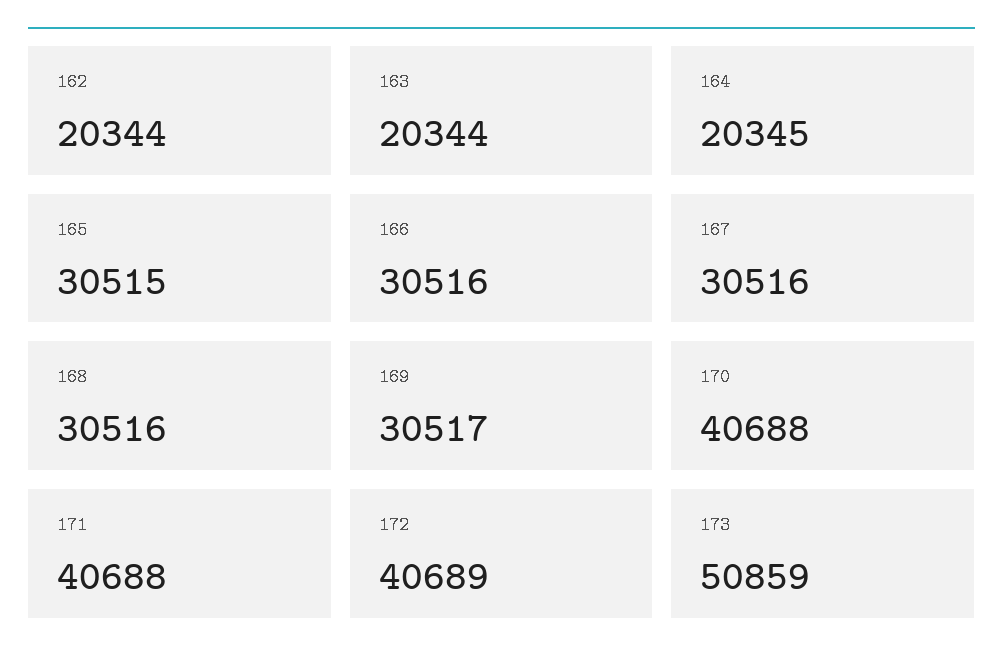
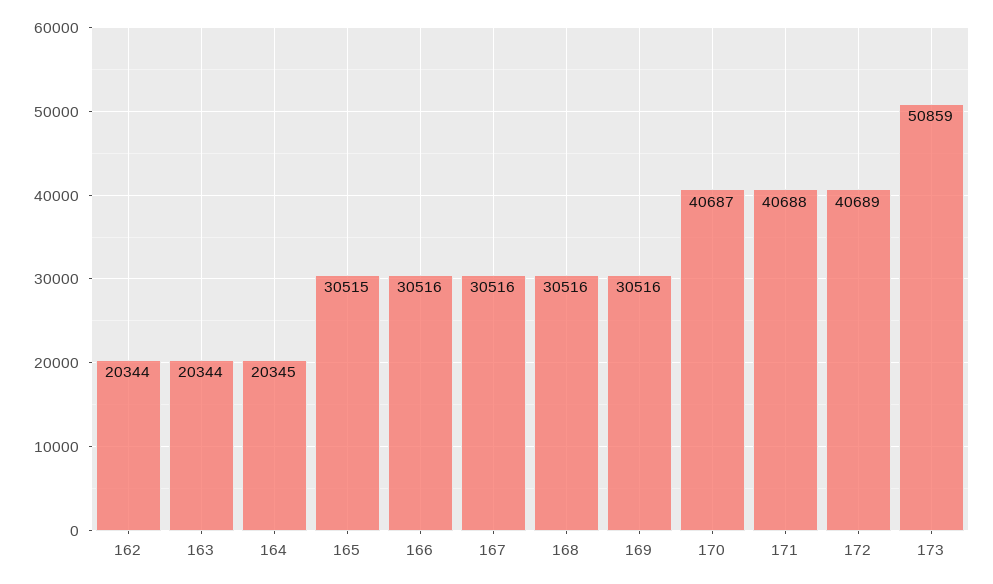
  {
    "162": 20344,
    "163": 20344,
    "164": 20345,
    "165": 30515,
    "166": 30516,
    "167": 30516,
    "168": 30516,
-   "169": 30517,
+   "169": 30516,
-   "170": 40688,
+   "170": 40687,
    "171": 40688,
    "172": 40689,
    "173": 50859
  }

